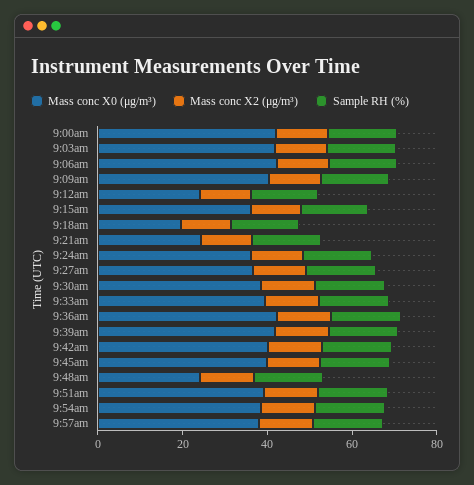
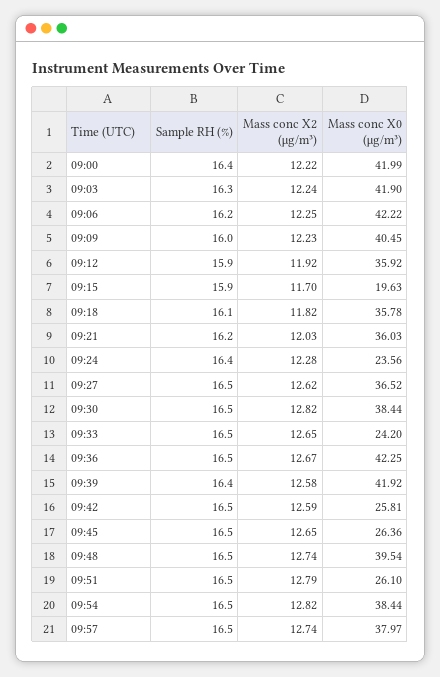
  {
    "Mass conc X0 (μg/m³)": {
      "9:00am": 41.99,
      "9:03am": 41.9,
      "9:06am": 42.22,
      "9:09am": 40.45,
-     "9:12am": 25,
+     "9:12am": 35.92,
-     "9:15am": 35,
+     "9:15am": 19.63,
-     "9:18am": 20,
+     "9:18am": 35.78,
-     "9:21am": 25,
+     "9:21am": 36.03,
-     "9:24am": 35,
+     "9:24am": 23.56,
      "9:27am": 36.52,
      "9:30am": 38.44,
-     "9:33am": 40,
+     "9:33am": 24.2,
      "9:36am": 42.25,
      "9:39am": 41.92,
-     "9:42am": 40,
+     "9:42am": 25.81,
-     "9:45am": 40,
+     "9:45am": 26.36,
-     "9:48am": 25,
+     "9:48am": 39.54,
-     "9:51am": 40,
+     "9:51am": 26.1,
      "9:54am": 38.44,
      "9:57am": 37.97
    },
    "Mass conc X2 (μg/m³)": {
      "9:00am": 12.22,
      "9:03am": 12.24,
      "9:06am": 12.25,
      "9:09am": 12.23,
      "9:12am": 11.92,
      "9:15am": 11.7,
      "9:18am": 11.82,
      "9:21am": 12.03,
      "9:24am": 12.28,
      "9:27am": 12.62,
      "9:30am": 12.82,
      "9:33am": 12.65,
      "9:36am": 12.67,
      "9:39am": 12.58,
      "9:42am": 12.59,
      "9:45am": 12.65,
      "9:48am": 12.74,
      "9:51am": 12.79,
      "9:54am": 12.82,
      "9:57am": 12.74
    },
    "Sample RH (%)": {
      "9:00am": 16.4,
      "9:03am": 16.3,
      "9:06am": 16.2,
      "9:09am": 16,
      "9:12am": 15.9,
      "9:15am": 15.9,
      "9:18am": 16.1,
      "9:21am": 16.2,
      "9:24am": 16.4,
      "9:27am": 16.5,
      "9:30am": 16.5,
      "9:33am": 16.5,
      "9:36am": 16.5,
      "9:39am": 16.4,
      "9:42am": 16.5,
      "9:45am": 16.5,
      "9:48am": 16.5,
      "9:51am": 16.5,
      "9:54am": 16.5,
      "9:57am": 16.5
    }
  }

